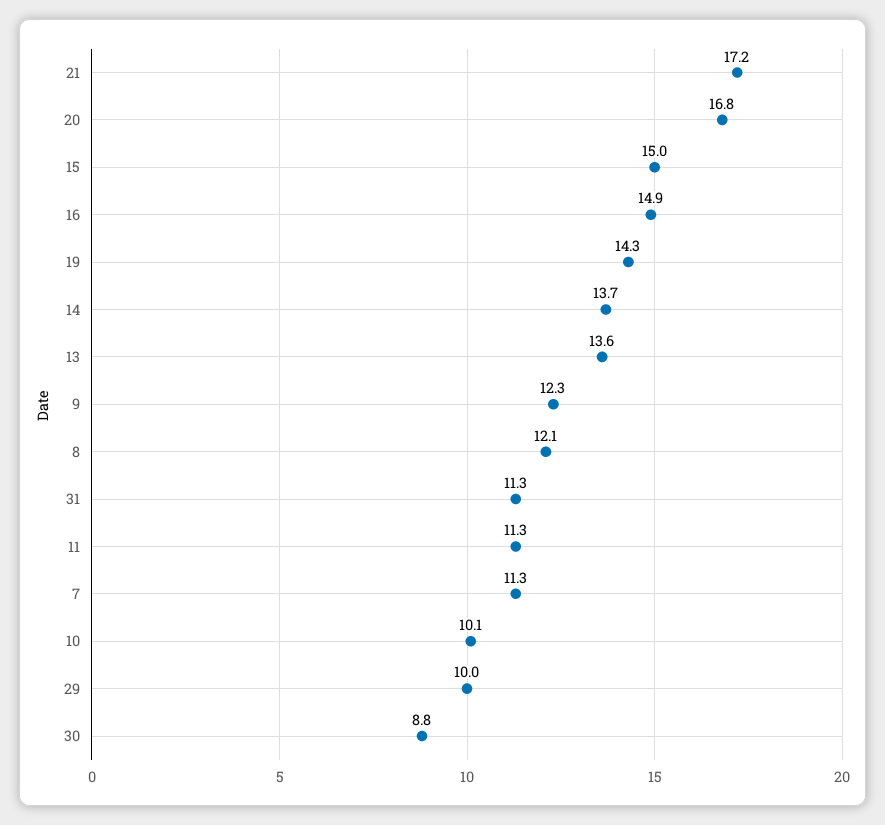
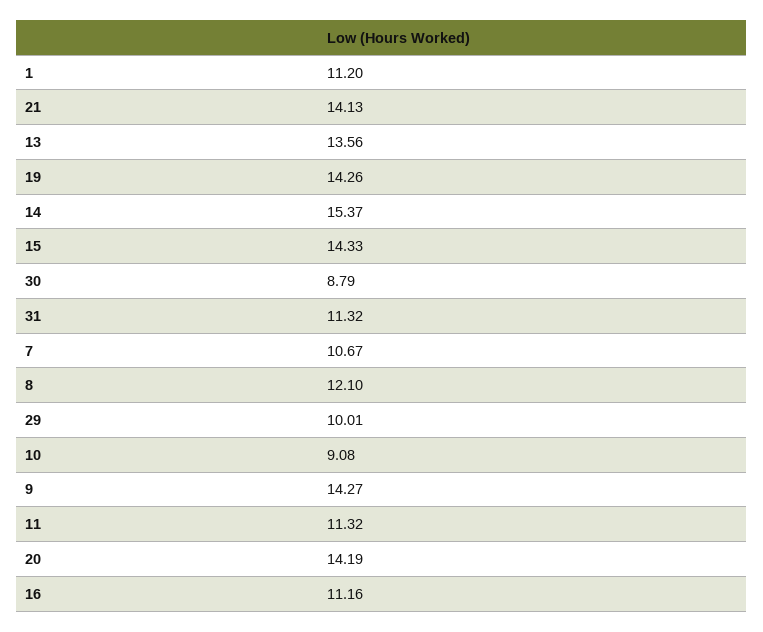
  {
-   "21": 17.2,
+   "21": 14.13,
-   "20": 16.8,
+   "20": 14.19,
-   "15": 15,
+   "15": 14.33,
-   "16": 14.9,
+   "16": 11.16,
    "19": 14.26,
-   "14": 13.7,
+   "14": 15.37,
    "13": 13.56,
-   "9": 12.3,
+   "9": 14.27,
    "8": 12.1,
    "31": 11.32,
    "11": 11.32,
-   "7": 11.3,
+   "7": 10.67,
-   "10": 10.1,
+   "10": 9.08,
    "29": 10.01,
-   "30": 8.79
+   "30": 8.79,
+   "1": 11.2
  }

